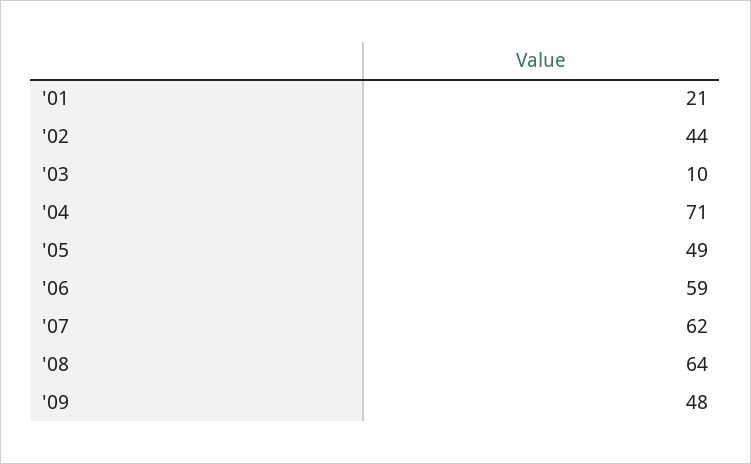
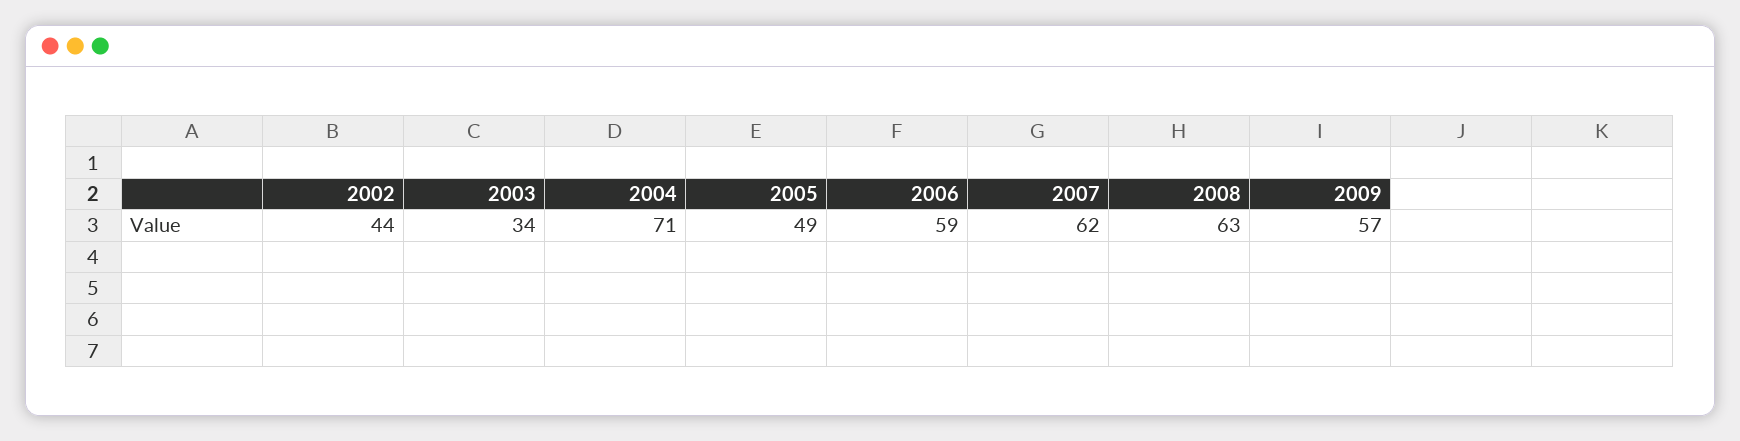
  {
-   "'01": 21,
    "'02": 44,
-   "'03": 10,
+   "'03": 34,
    "'04": 71,
    "'05": 49,
    "'06": 59,
    "'07": 62,
-   "'08": 64,
+   "'08": 63,
-   "'09": 48
+   "'09": 57
  }

